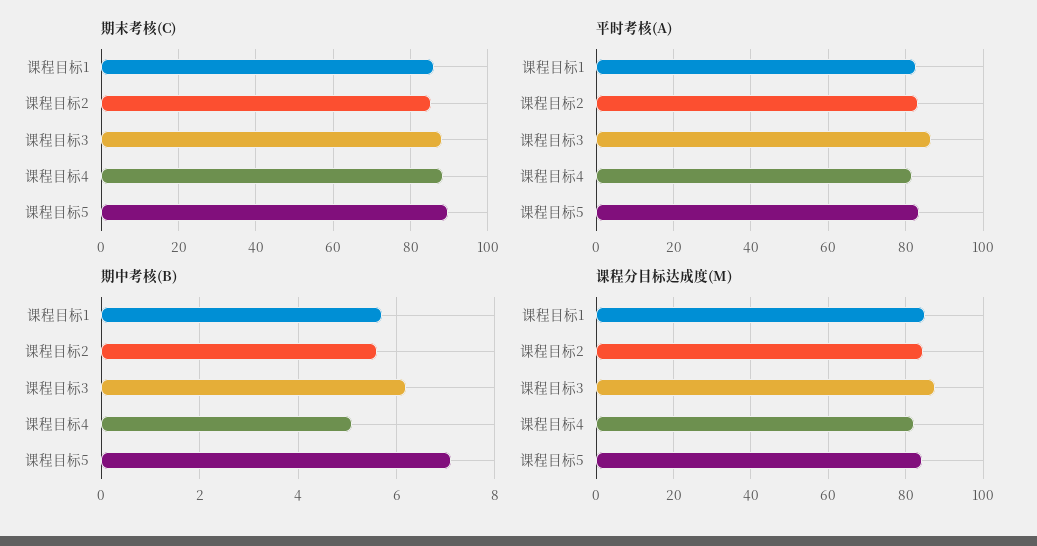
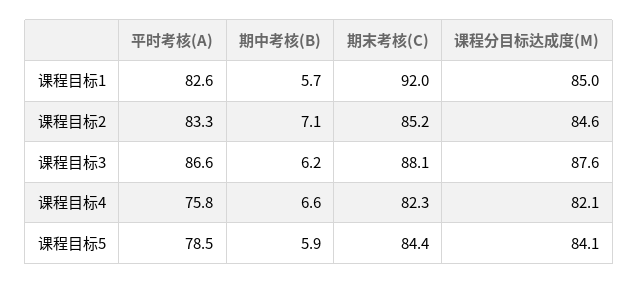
  {
    "期末考核(C)": {
-     "课程目标1": 86,
+     "课程目标1": 92,
      "课程目标2": 85.2,
      "课程目标3": 88.1,
-     "课程目标4": 88,
+     "课程目标4": 82.3,
-     "课程目标5": 90
+     "课程目标5": 84.4
    },
    "平时考核(A)": {
      "课程目标1": 82.6,
      "课程目标2": 83.3,
      "课程目标3": 86.6,
-     "课程目标4": 82,
+     "课程目标4": 75.8,
-     "课程目标5": 84
+     "课程目标5": 78.5
    },
    "期中考核(B)": {
      "课程目标1": 5.7,
-     "课程目标2": 5.5,
+     "课程目标2": 7.1,
      "课程目标3": 6.2,
-     "课程目标4": 5,
+     "课程目标4": 6.6,
-     "课程目标5": 7
+     "课程目标5": 5.9
    },
    "课程分目标达成度(M)": {
      "课程目标1": 85,
      "课程目标2": 84.6,
      "课程目标3": 87.6,
      "课程目标4": 82.1,
      "课程目标5": 84.1
    }
  }

